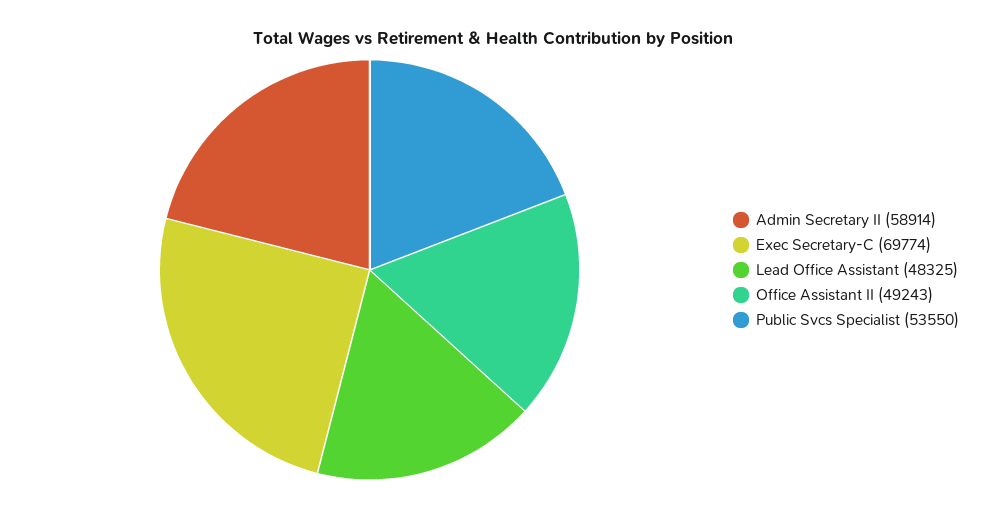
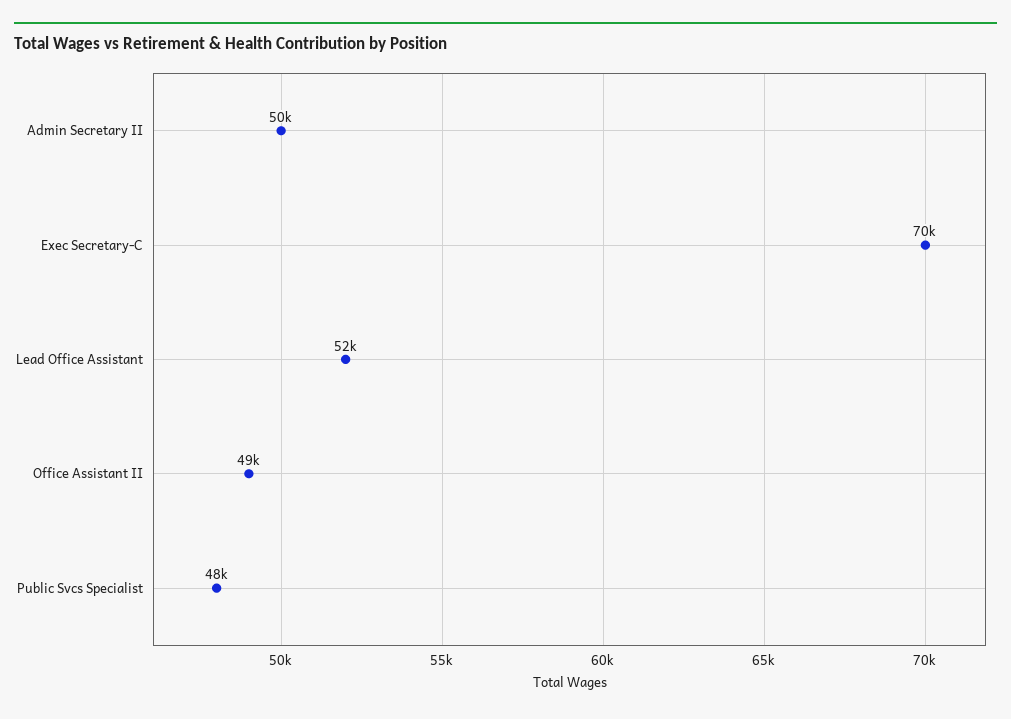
  {
-   "Admin Secretary II": 58914,
+   "Admin Secretary II": 50000,
    "Exec Secretary-C": 69774,
-   "Lead Office Assistant": 48325,
+   "Lead Office Assistant": 52000,
    "Office Assistant II": 49243,
-   "Public Svcs Specialist": 53550
+   "Public Svcs Specialist": 48000
  }

